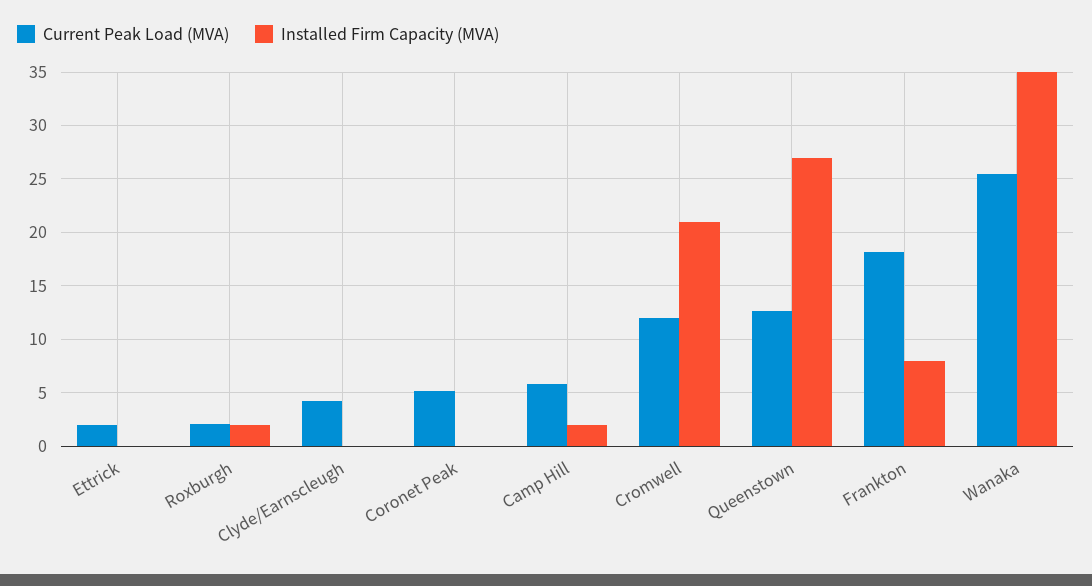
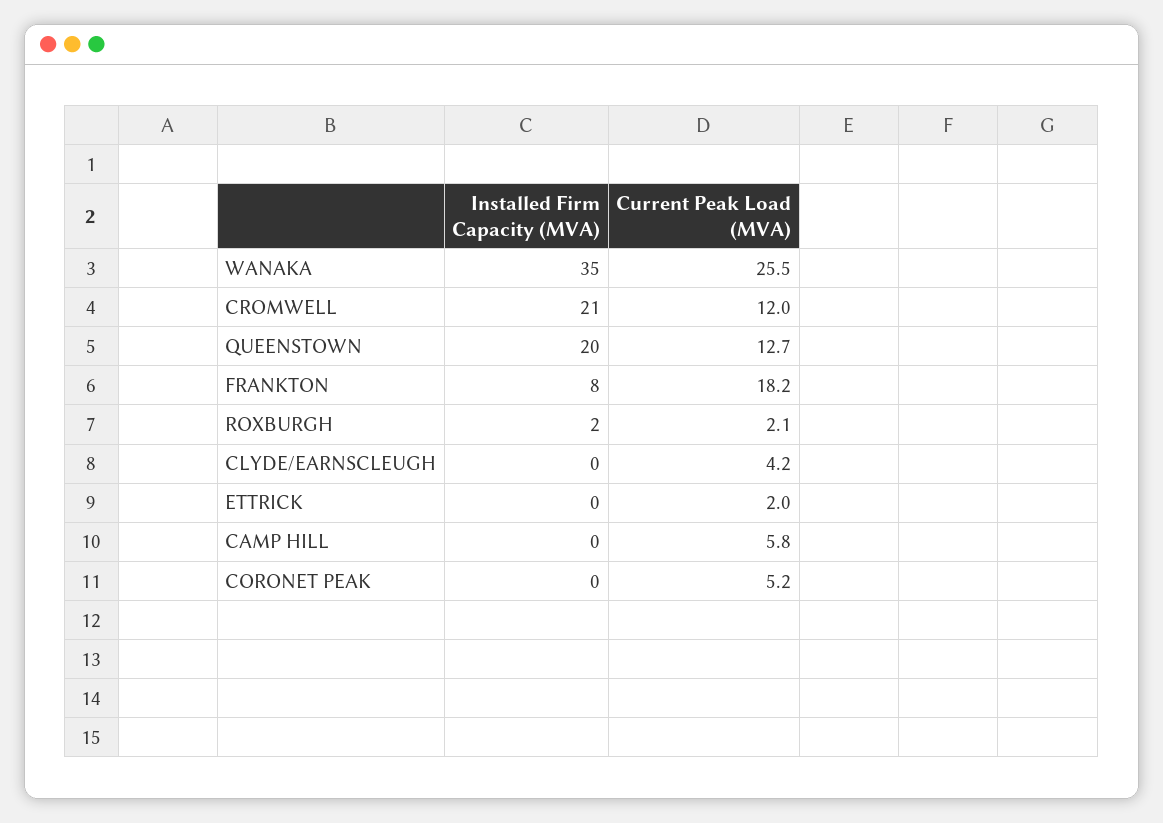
  {
    "Current Peak Load (MVA)": {
      "Ettrick": 2,
      "Roxburgh": 2.1,
      "Clyde/Earnscleugh": 4.2,
      "Coronet Peak": 5.2,
      "Camp Hill": 5.8,
      "Cromwell": 12,
      "Queenstown": 12.7,
      "Frankton": 18.2,
      "Wanaka": 25.5
    },
    "Installed Firm Capacity (MVA)": {
      "Ettrick": 0,
      "Roxburgh": 2,
      "Clyde/Earnscleugh": 0,
      "Coronet Peak": 0,
-     "Camp Hill": 2,
+     "Camp Hill": 0,
      "Cromwell": 21,
-     "Queenstown": 27,
+     "Queenstown": 20,
      "Frankton": 8,
      "Wanaka": 35
    }
  }

